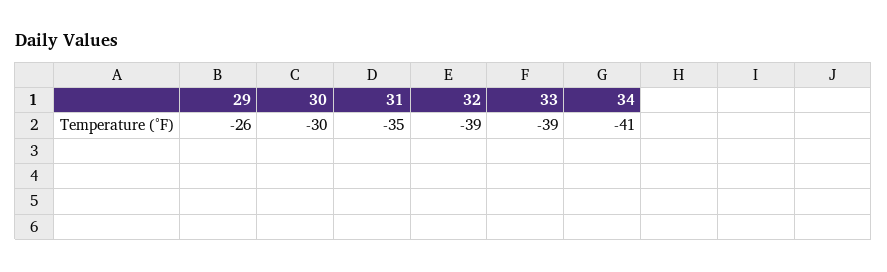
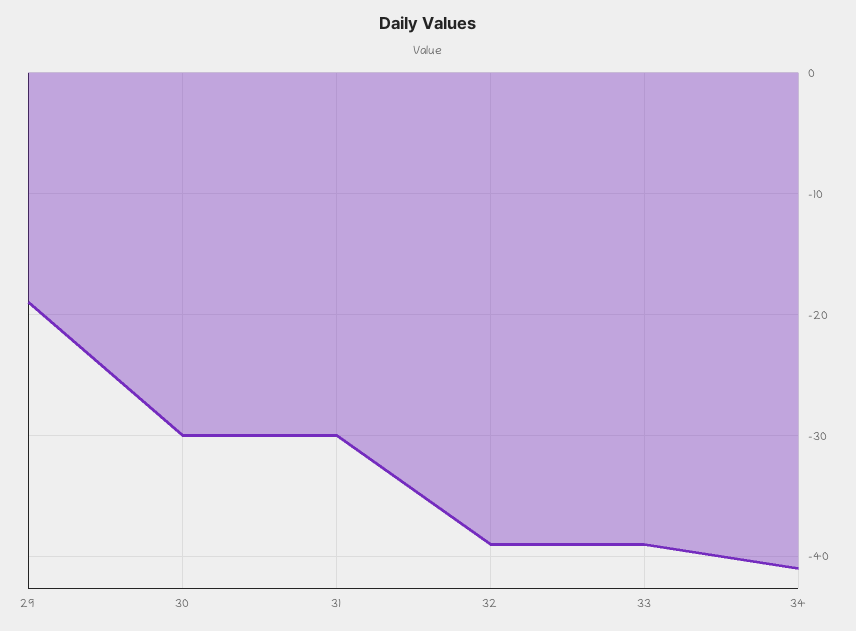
  {
-   "29": -26,
+   "29": -19,
    "30": -30,
-   "31": -35,
+   "31": -30,
    "32": -39,
    "33": -39,
    "34": -41
  }

